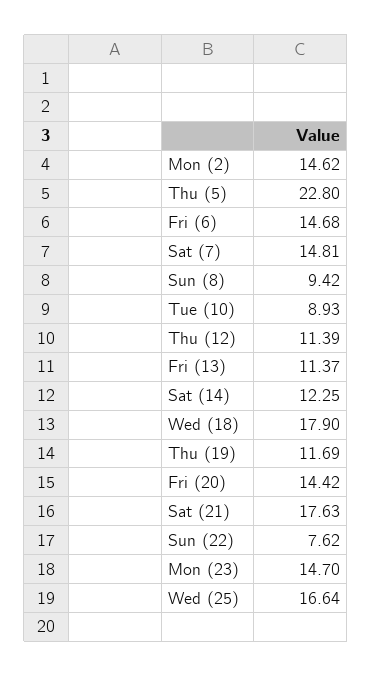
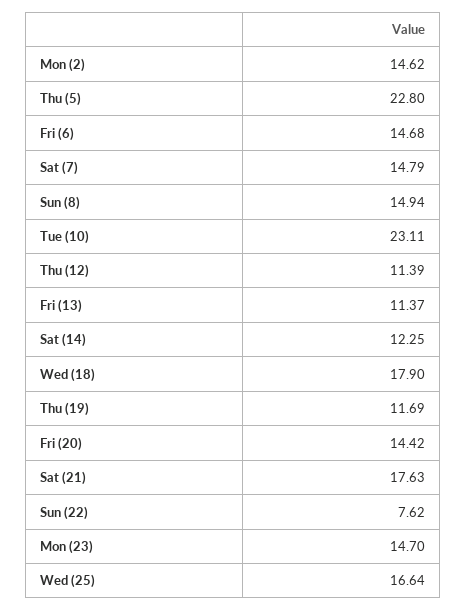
  {
    "Mon (2)": 14.62,
    "Thu (5)": 22.8,
    "Fri (6)": 14.68,
-   "Sat (7)": 14.81,
+   "Sat (7)": 14.79,
-   "Sun (8)": 9.42,
+   "Sun (8)": 14.94,
-   "Tue (10)": 8.93,
+   "Tue (10)": 23.11,
    "Thu (12)": 11.39,
    "Fri (13)": 11.37,
    "Sat (14)": 12.25,
    "Wed (18)": 17.9,
    "Thu (19)": 11.69,
    "Fri (20)": 14.42,
    "Sat (21)": 17.63,
    "Sun (22)": 7.62,
    "Mon (23)": 14.7,
    "Wed (25)": 16.64
  }

